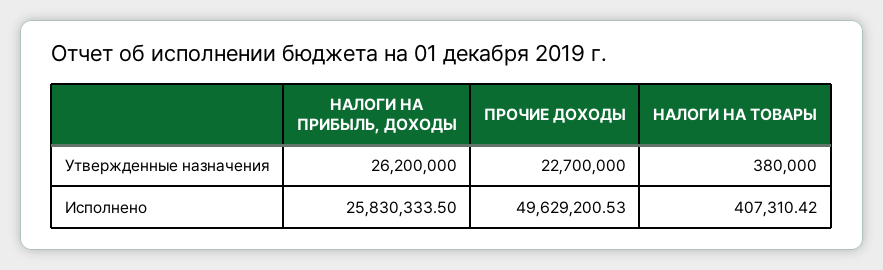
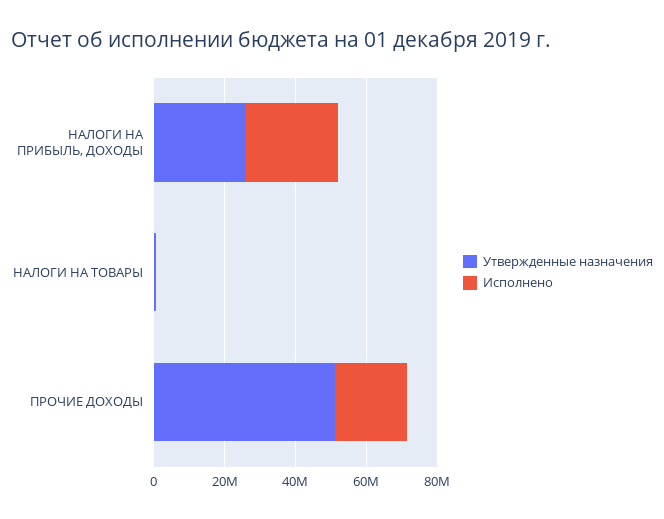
  {
    "Утвержденные назначения": {
      "НАЛОГИ НА ПРИБЫЛЬ, ДОХОДЫ": 26200000,
-     "ПРОЧИЕ ДОХОДЫ": 22700000,
+     "ПРОЧИЕ ДОХОДЫ": 50000000,
      "НАЛОГИ НА ТОВАРЫ": 380000
    },
    "Исполнено": {
      "НАЛОГИ НА ПРИБЫЛЬ, ДОХОДЫ": 25830333.5,
-     "ПРОЧИЕ ДОХОДЫ": 49629200.53,
+     "ПРОЧИЕ ДОХОДЫ": 20000000,
      "НАЛОГИ НА ТОВАРЫ": 407310.42
    }
  }

